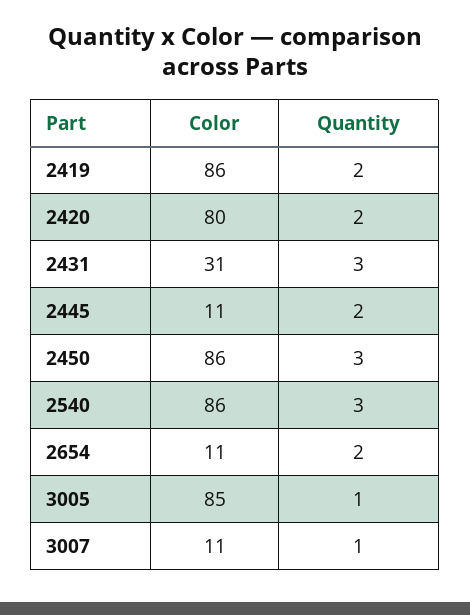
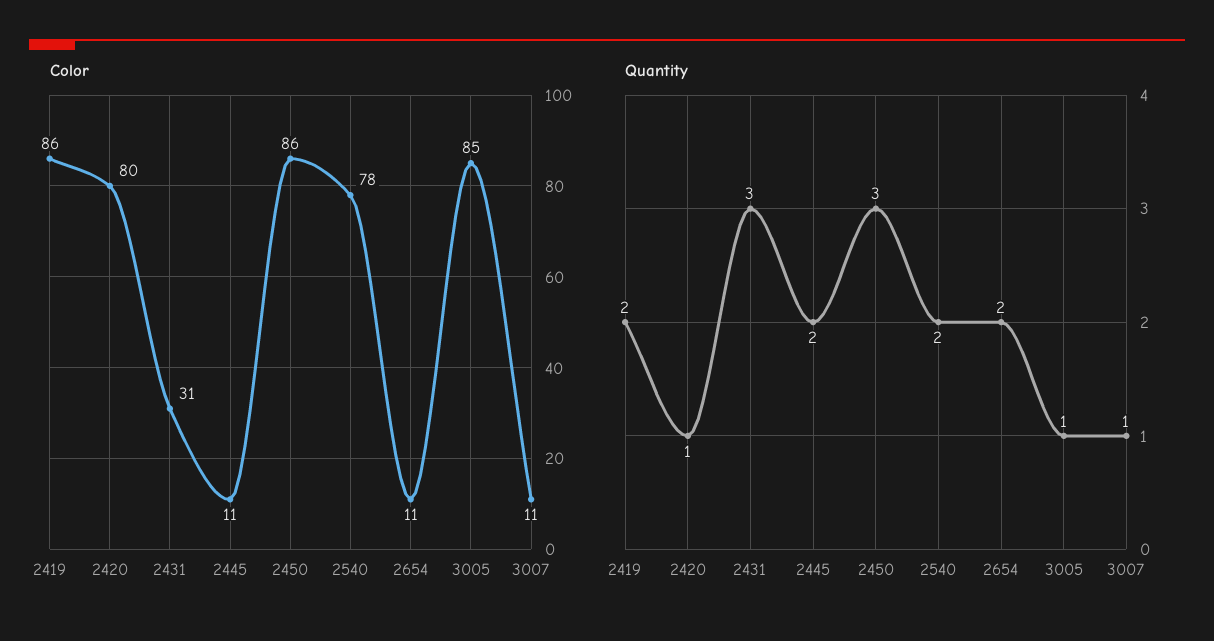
  {
    "Color": {
      "2419": 86,
      "2420": 80,
      "2431": 31,
      "2445": 11,
      "2450": 86,
-     "2540": 86,
+     "2540": 78,
      "2654": 11,
      "3005": 85,
      "3007": 11
    },
    "Quantity": {
      "2419": 2,
-     "2420": 2,
+     "2420": 1,
      "2431": 3,
      "2445": 2,
      "2450": 3,
-     "2540": 3,
+     "2540": 2,
      "2654": 2,
      "3005": 1,
      "3007": 1
    }
  }

